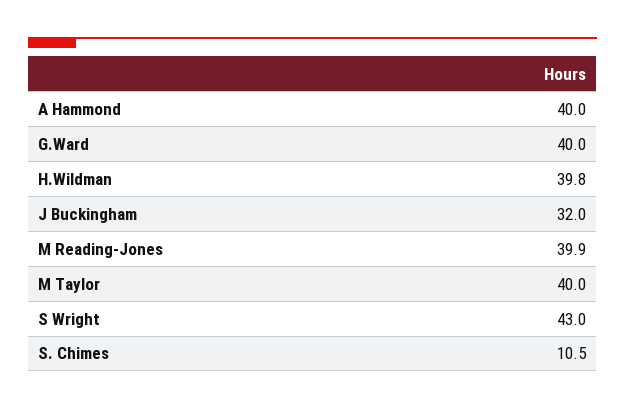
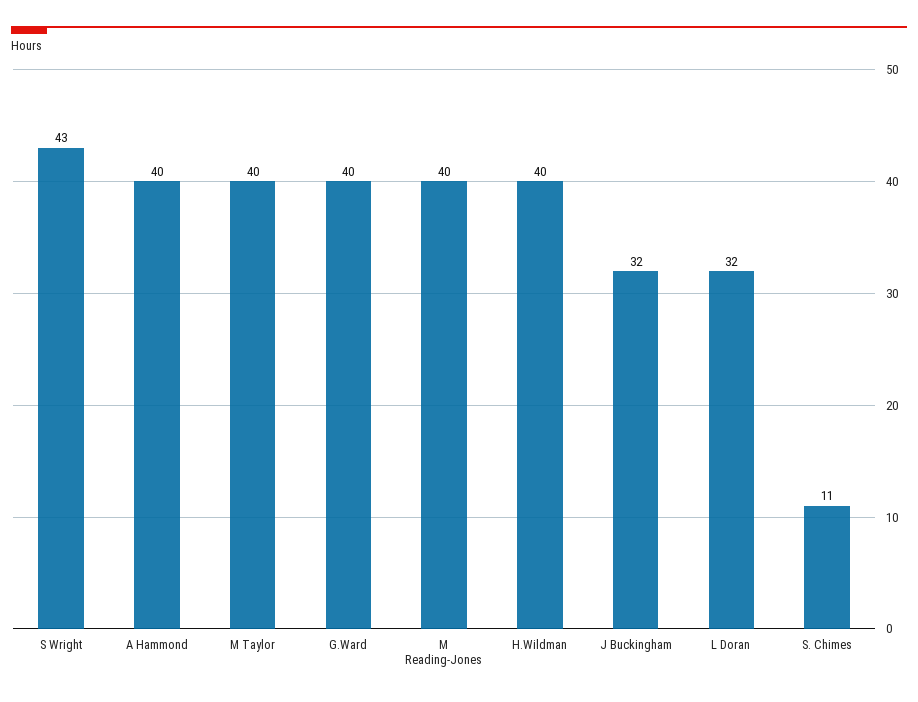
  {
    "A Hammond": 40,
    "G.Ward": 40,
    "H.Wildman": 39.8,
    "J Buckingham": 32,
    "M Reading-Jones": 39.9,
    "M Taylor": 40,
    "S Wright": 43,
-   "S. Chimes": 10.5
+   "S. Chimes": 10.5,
+   "L Doran": 32
  }

